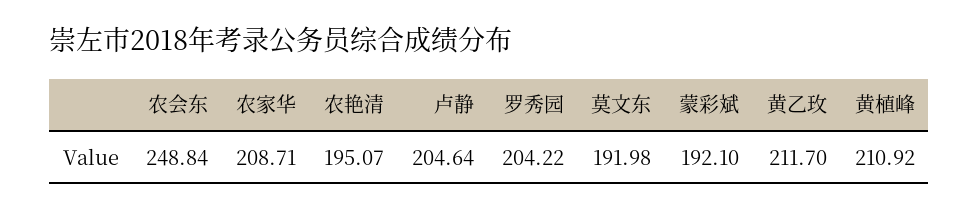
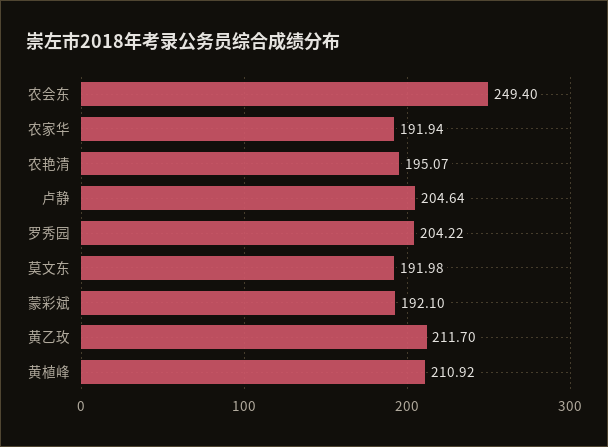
  {
-   "农会东": 248.84,
+   "农会东": 249.4,
-   "农家华": 208.71,
+   "农家华": 191.94,
    "农艳清": 195.07,
    "卢静": 204.64,
    "罗秀园": 204.22,
    "莫文东": 191.98,
    "蒙彩斌": 192.1,
    "黄乙玫": 211.7,
    "黄植峰": 210.92
  }

